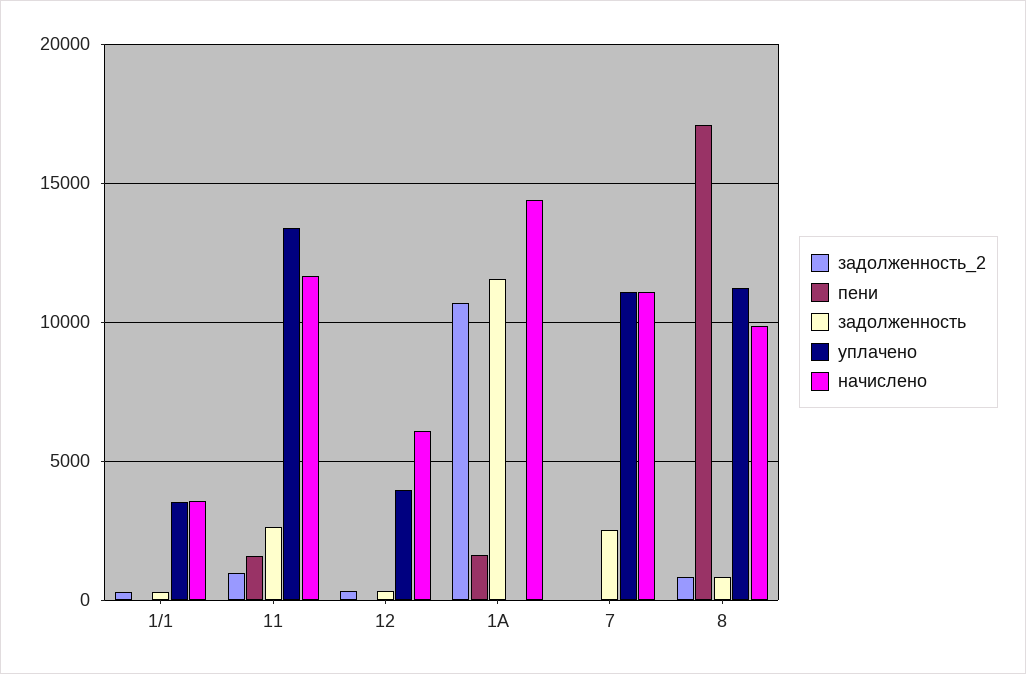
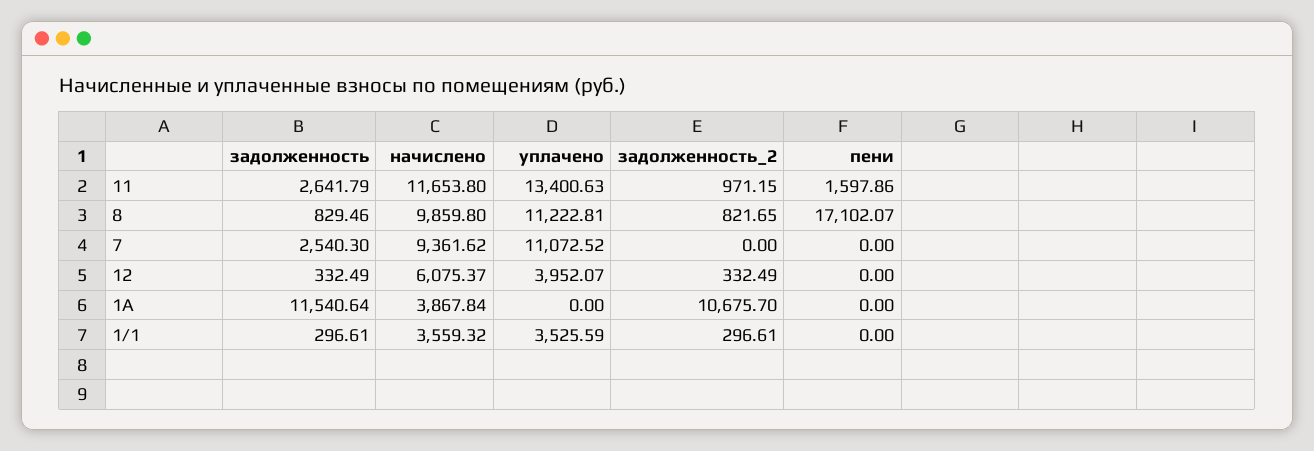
  {
    "задолженность_2": {
      "1/1": 296.61,
      "11": 971.15,
      "12": 332.49,
      "1A": 10675.7,
      "7": 0,
      "8": 821.65
    },
    "пени": {
      "1/1": 0,
      "11": 1597.86,
      "12": 0,
-     "1A": 1500,
+     "1A": 0,
      "7": 0,
      "8": 17102.07
    },
    "задолженность": {
      "1/1": 296.61,
      "11": 2641.79,
      "12": 332.49,
      "1A": 11540.64,
      "7": 2540.3,
      "8": 829.46
    },
    "уплачено": {
      "1/1": 3525.59,
      "11": 13400.63,
      "12": 3952.07,
      "1A": 0,
      "7": 11072.52,
      "8": 11222.81
    },
    "начислено": {
      "1/1": 3559.32,
      "11": 11653.8,
      "12": 6075.37,
-     "1A": 14500,
+     "1A": 3867.84,
-     "7": 11000,
+     "7": 9361.62,
      "8": 9859.8
    }
  }

